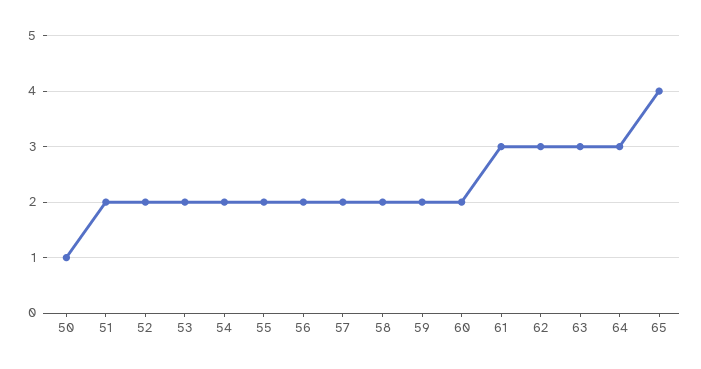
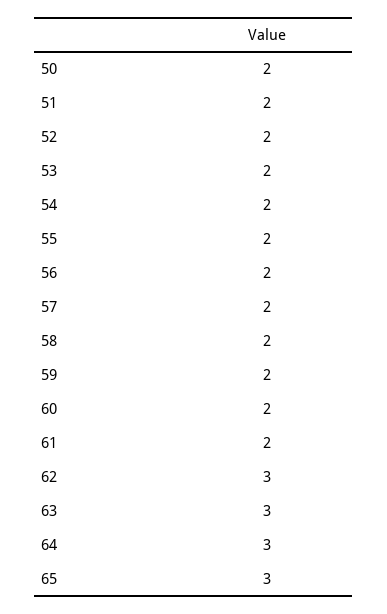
  {
-   "50": 1,
+   "50": 2,
    "51": 2,
    "52": 2,
    "53": 2,
    "54": 2,
    "55": 2,
    "56": 2,
    "57": 2,
    "58": 2,
    "59": 2,
    "60": 2,
-   "61": 3,
+   "61": 2,
    "62": 3,
    "63": 3,
    "64": 3,
-   "65": 4
+   "65": 3
  }

